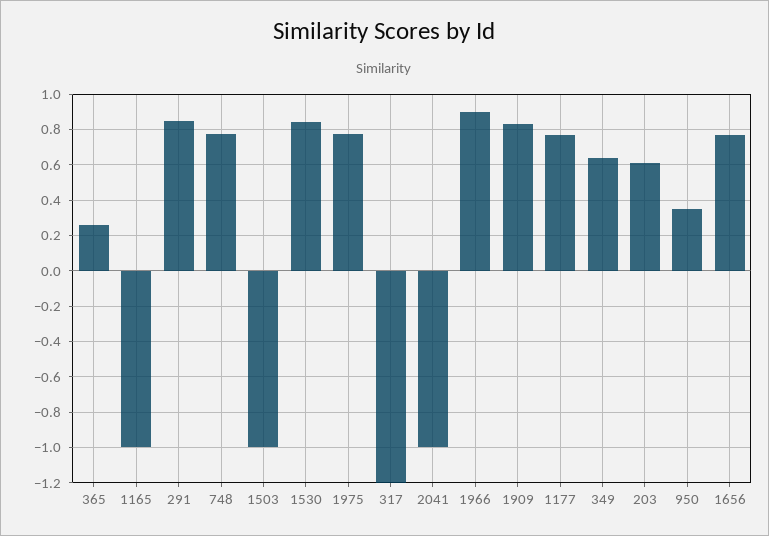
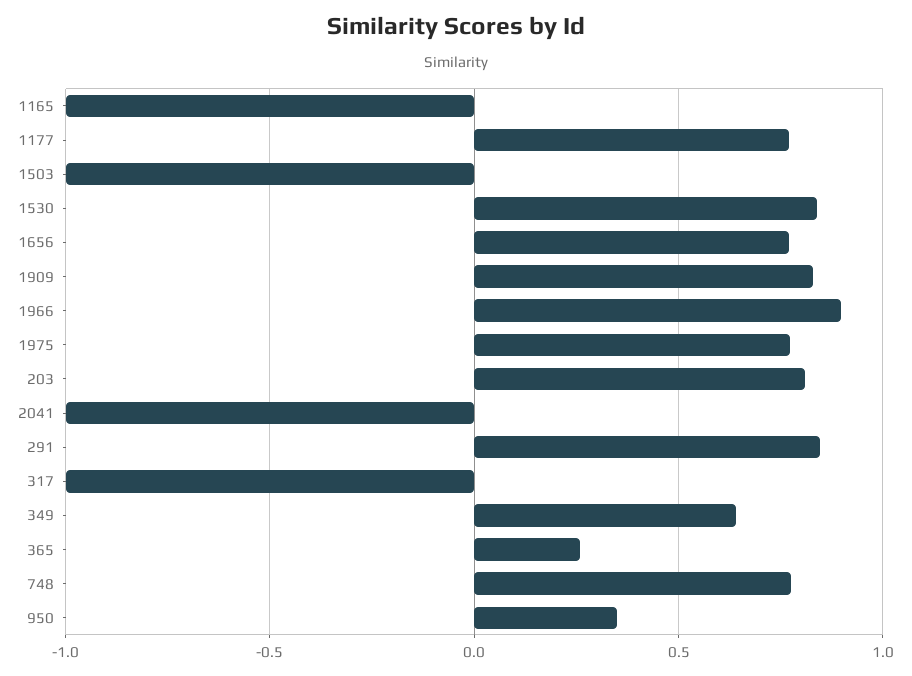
  {
    "365": 0.25,
    "1165": -1,
    "291": 0.85,
    "748": 0.8,
    "1503": -1,
    "1530": 0.85,
    "1975": 0.75,
-   "317": -1.2,
+   "317": -1,
    "2041": -1,
    "1966": 0.9,
    "1909": 0.85,
    "1177": 0.75,
    "349": 0.65,
-   "203": 0.6,
+   "203": 0.8,
    "950": 0.35,
    "1656": 0.75
  }

